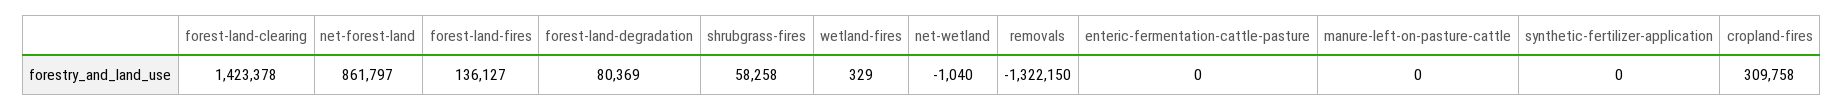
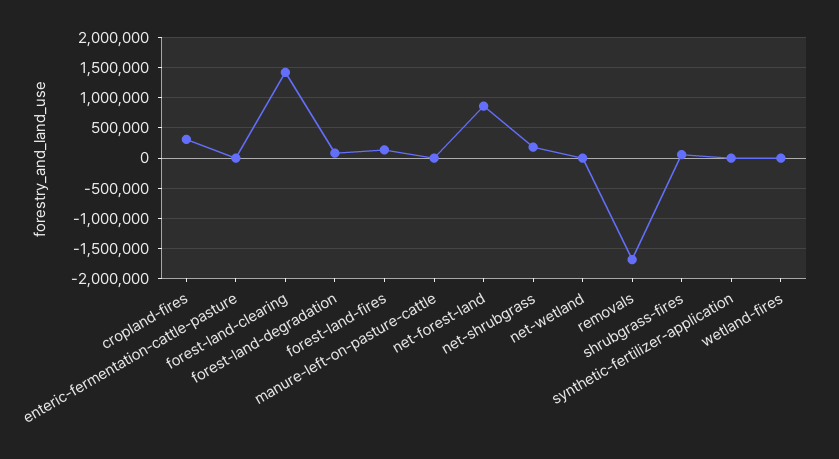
  {
    "forest-land-clearing": 1423378,
    "net-forest-land": 861797,
    "forest-land-fires": 136127,
    "forest-land-degradation": 80369,
    "shrubgrass-fires": 58258,
    "wetland-fires": 329,
    "net-wetland": -1040,
-   "removals": -1322150,
+   "removals": -1700000,
    "enteric-fermentation-cattle-pasture": 0,
    "manure-left-on-pasture-cattle": 0,
    "synthetic-fertilizer-application": 0,
-   "cropland-fires": 309758
+   "cropland-fires": 309758,
+   "net-shrubgrass": 200000
  }

